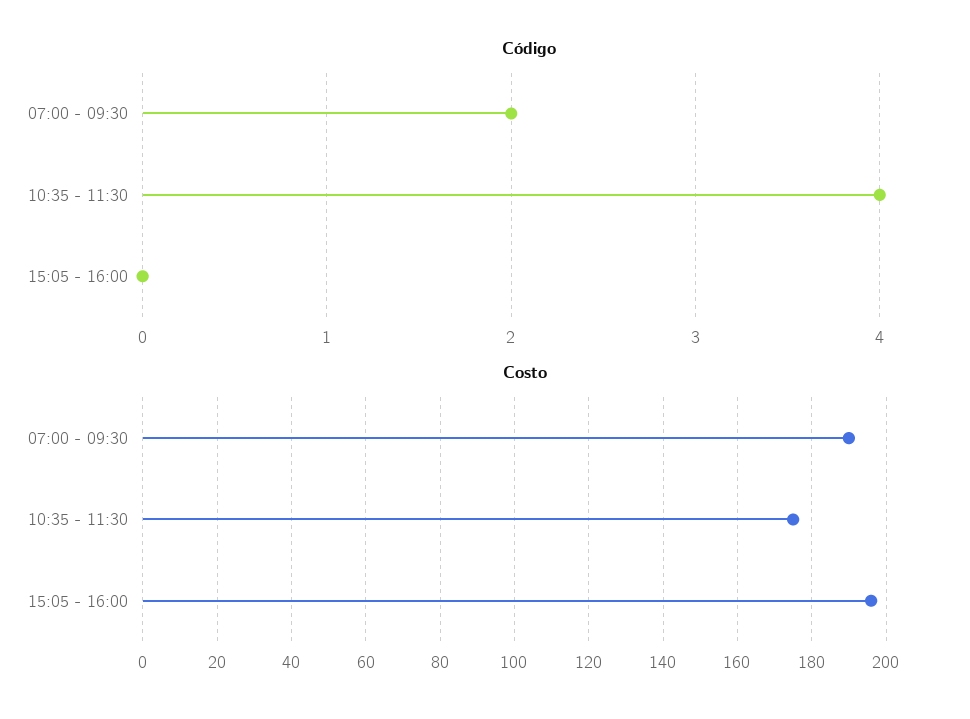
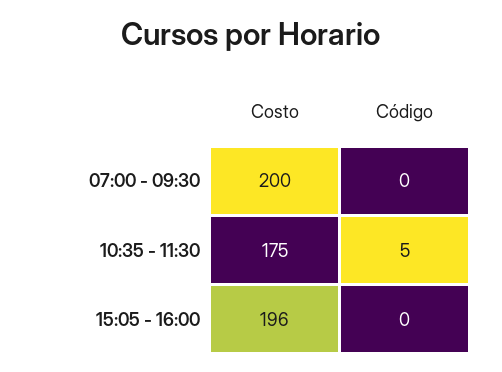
  {
    "Código": {
-     "07:00 - 09:30": 2,
+     "07:00 - 09:30": 0,
-     "10:35 - 11:30": 4,
+     "10:35 - 11:30": 5,
      "15:05 - 16:00": 0
    },
    "Costo": {
-     "07:00 - 09:30": 190,
+     "07:00 - 09:30": 200,
      "10:35 - 11:30": 175,
      "15:05 - 16:00": 196
    }
  }

